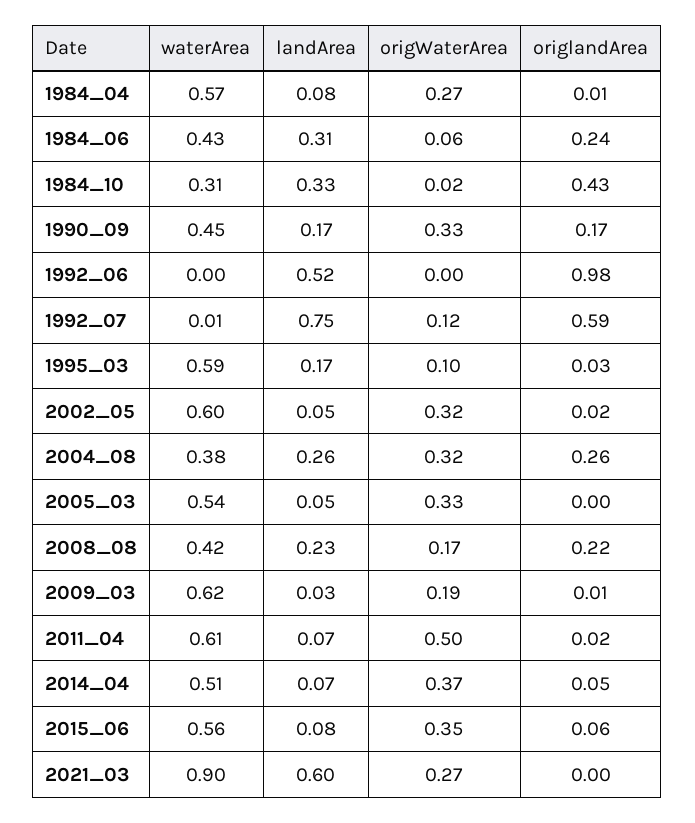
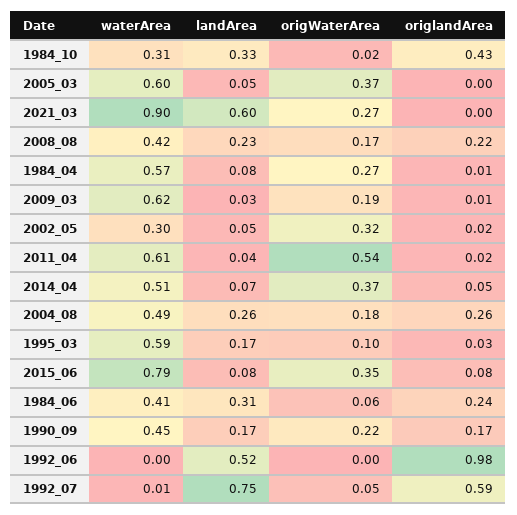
  {
    "waterArea": {
      "1984_04": 0.57,
-     "1984_06": 0.43,
+     "1984_06": 0.41,
      "1984_10": 0.31,
      "1990_09": 0.45,
      "1992_06": 0,
      "1992_07": 0.01,
      "1995_03": 0.59,
-     "2002_05": 0.6,
+     "2002_05": 0.3,
-     "2004_08": 0.38,
+     "2004_08": 0.49,
-     "2005_03": 0.54,
+     "2005_03": 0.6,
      "2008_08": 0.42,
      "2009_03": 0.62,
      "2011_04": 0.61,
      "2014_04": 0.51,
-     "2015_06": 0.56,
+     "2015_06": 0.79,
      "2021_03": 0.9
    },
    "landArea": {
      "1984_04": 0.08,
      "1984_06": 0.31,
      "1984_10": 0.33,
      "1990_09": 0.17,
      "1992_06": 0.52,
      "1992_07": 0.75,
      "1995_03": 0.17,
      "2002_05": 0.05,
      "2004_08": 0.26,
      "2005_03": 0.05,
      "2008_08": 0.23,
      "2009_03": 0.03,
-     "2011_04": 0.07,
+     "2011_04": 0.04,
      "2014_04": 0.07,
      "2015_06": 0.08,
      "2021_03": 0.6
    },
    "origWaterArea": {
      "1984_04": 0.27,
      "1984_06": 0.06,
      "1984_10": 0.02,
-     "1990_09": 0.33,
+     "1990_09": 0.22,
      "1992_06": 0,
-     "1992_07": 0.12,
+     "1992_07": 0.05,
      "1995_03": 0.1,
      "2002_05": 0.32,
-     "2004_08": 0.32,
+     "2004_08": 0.18,
-     "2005_03": 0.33,
+     "2005_03": 0.37,
      "2008_08": 0.17,
      "2009_03": 0.19,
-     "2011_04": 0.5,
+     "2011_04": 0.54,
      "2014_04": 0.37,
      "2015_06": 0.35,
      "2021_03": 0.27
    },
    "origlandArea": {
      "1984_04": 0.01,
      "1984_06": 0.24,
      "1984_10": 0.43,
      "1990_09": 0.17,
      "1992_06": 0.98,
      "1992_07": 0.59,
      "1995_03": 0.03,
      "2002_05": 0.02,
      "2004_08": 0.26,
      "2005_03": 0,
      "2008_08": 0.22,
      "2009_03": 0.01,
      "2011_04": 0.02,
      "2014_04": 0.05,
-     "2015_06": 0.06,
+     "2015_06": 0.08,
      "2021_03": 0
    }
  }

